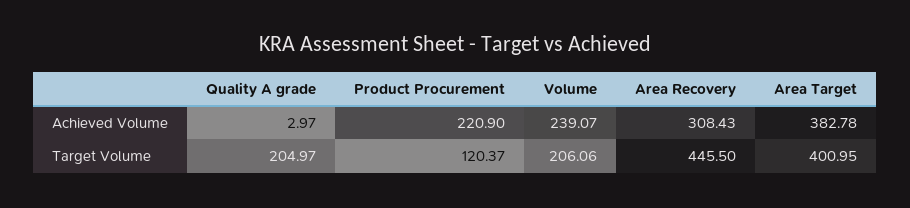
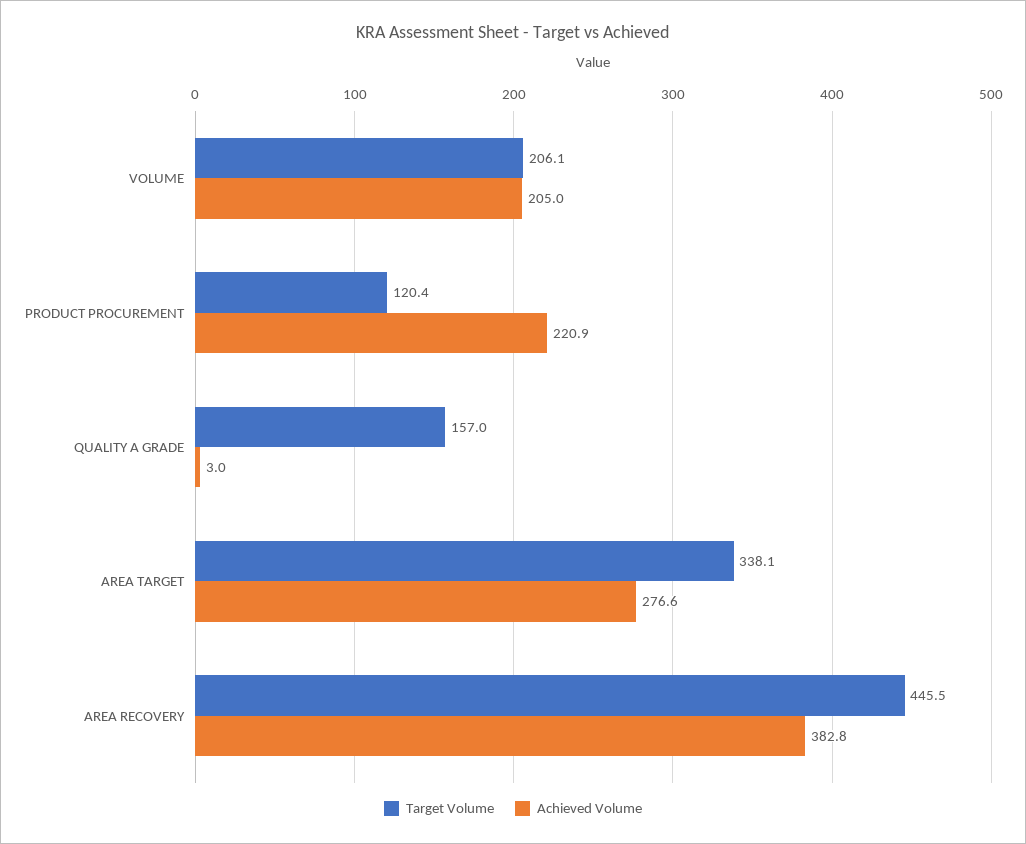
  {
    "Achieved Volume": {
      "Quality A grade": 2.97,
      "Product Procurement": 220.9,
-     "Volume": 239.07,
+     "Volume": 205,
-     "Area Recovery": 308.43,
+     "Area Recovery": 382.8,
-     "Area Target": 382.78
+     "Area Target": 276.6
    },
    "Target Volume": {
-     "Quality A grade": 204.97,
+     "Quality A grade": 157,
      "Product Procurement": 120.37,
      "Volume": 206.06,
      "Area Recovery": 445.5,
-     "Area Target": 400.95
+     "Area Target": 338.1
    }
  }

